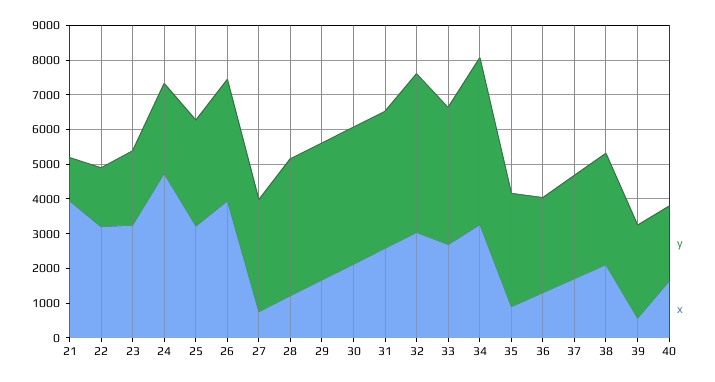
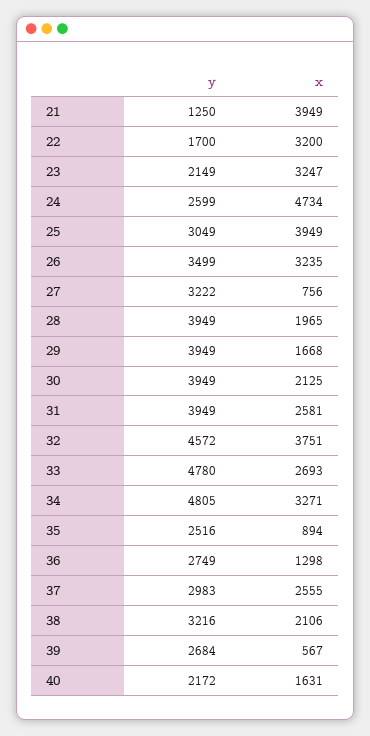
  {
    "y": {
      "21": 1250,
      "22": 1700,
      "23": 2149,
      "24": 2599,
      "25": 3049,
      "26": 3499,
      "27": 3222,
      "28": 3949,
      "29": 3949,
      "30": 3949,
      "31": 3949,
      "32": 4572,
-     "33": 4000,
+     "33": 4780,
      "34": 4805,
-     "35": 3250,
+     "35": 2516,
      "36": 2749,
      "37": 2983,
      "38": 3216,
      "39": 2684,
      "40": 2172
    },
    "x": {
      "21": 3949,
      "22": 3200,
      "23": 3247,
      "24": 4734,
-     "25": 3250,
+     "25": 3949,
-     "26": 4000,
+     "26": 3235,
      "27": 756,
-     "28": 1250,
+     "28": 1965,
      "29": 1668,
      "30": 2125,
      "31": 2581,
-     "32": 3000,
+     "32": 3751,
      "33": 2693,
      "34": 3271,
      "35": 894,
      "36": 1298,
-     "37": 1750,
+     "37": 2555,
      "38": 2106,
      "39": 567,
      "40": 1631
    }
  }

